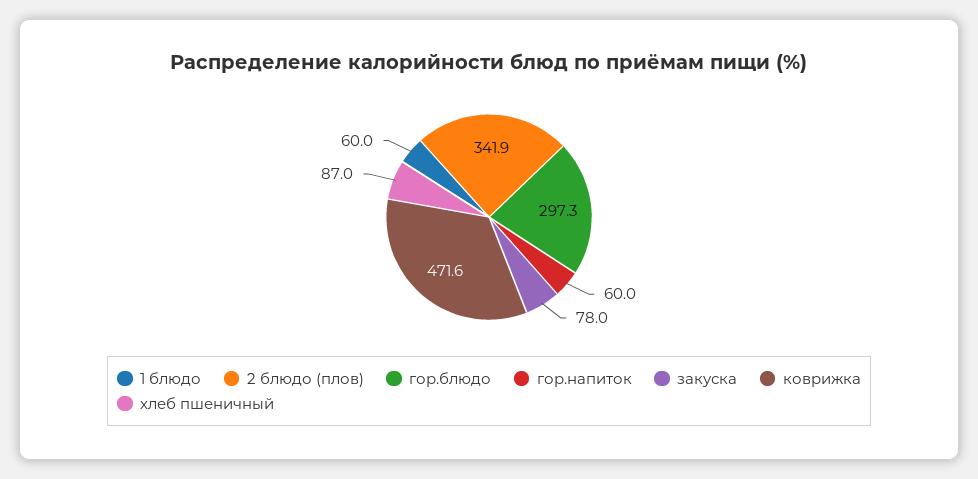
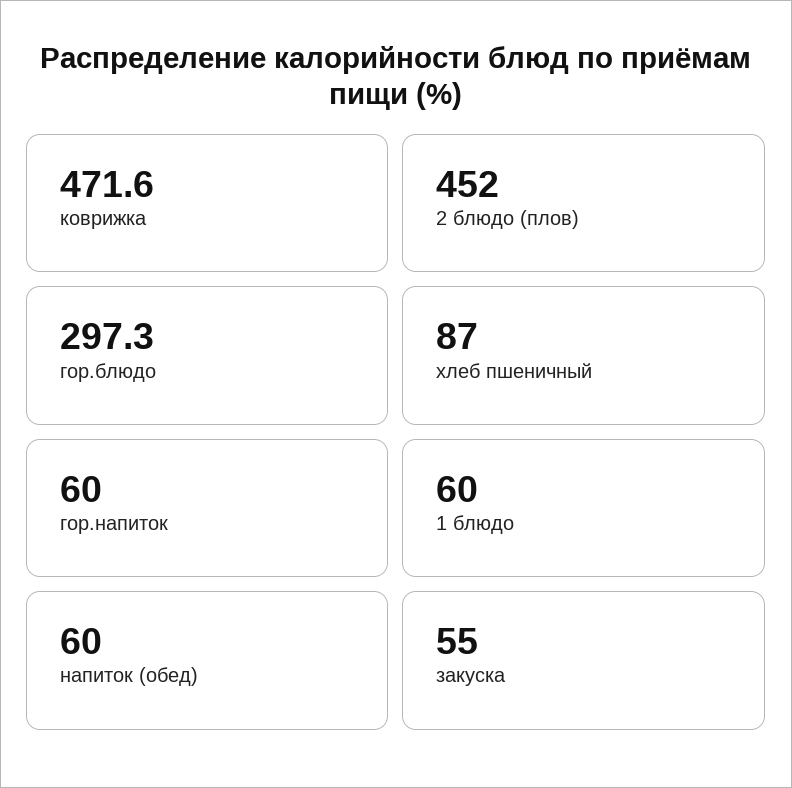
  {
    "1 блюдо": 60,
-   "2 блюдо (плов)": 341.9,
+   "2 блюдо (плов)": 452,
    "гор.блюдо": 297.3,
    "гор.напиток": 60,
-   "закуска": 78,
+   "закуска": 55,
    "коврижка": 471.6,
-   "хлеб пшеничный": 87
+   "хлеб пшеничный": 87,
+   "напиток (обед)": 60
  }

